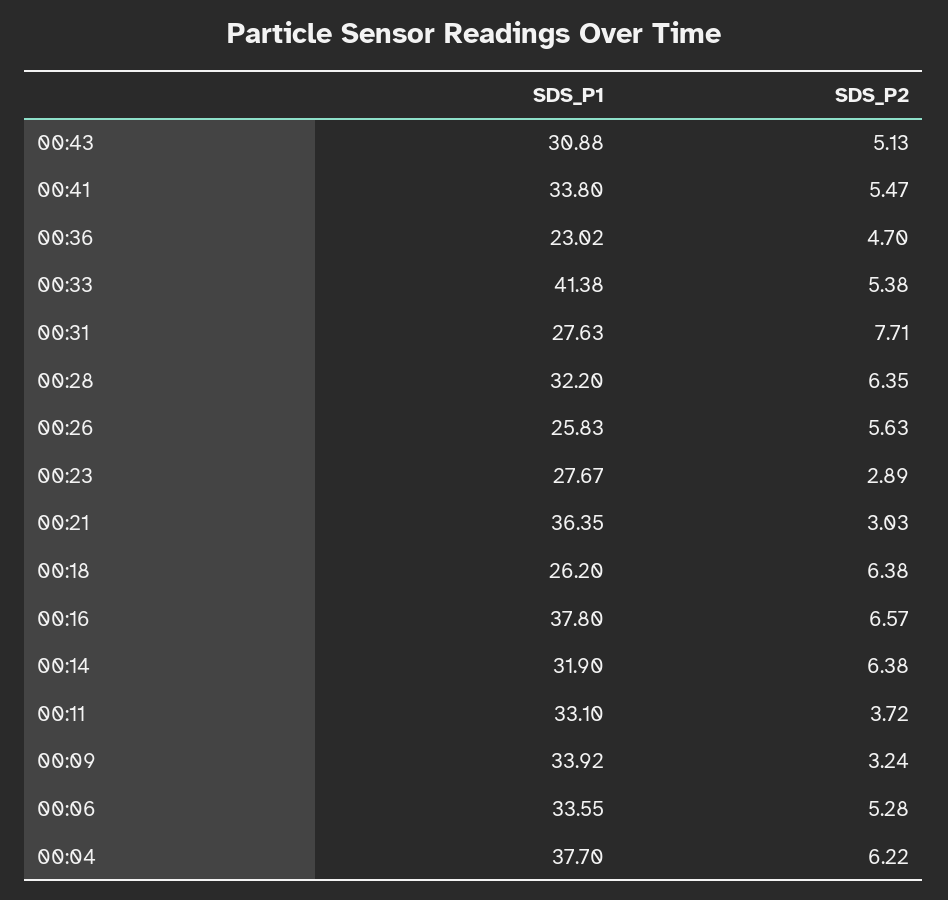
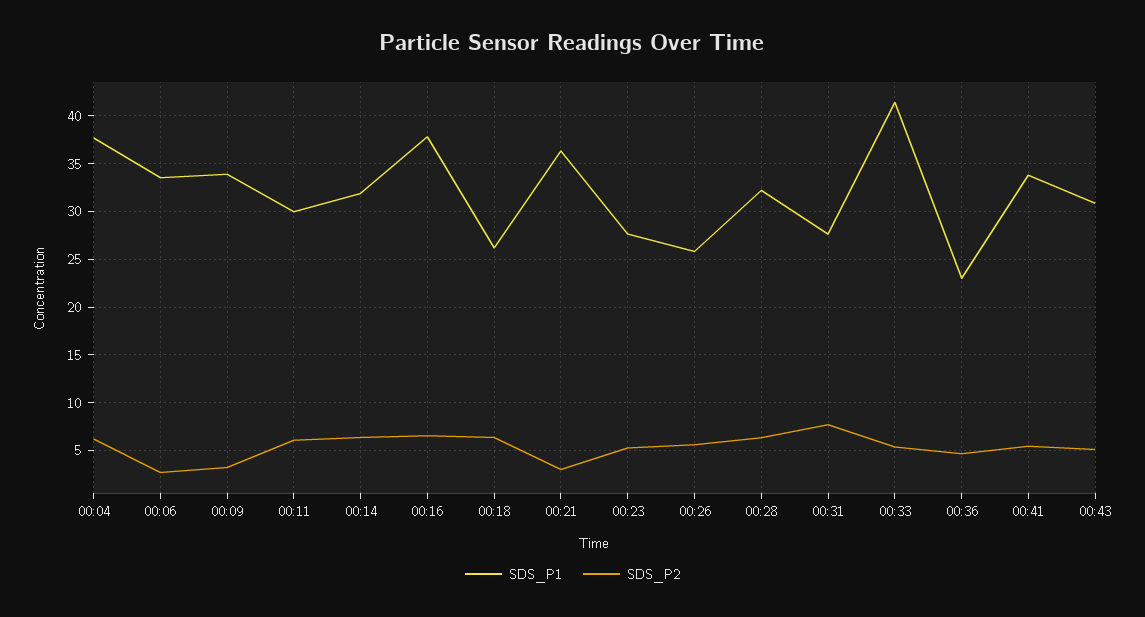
  {
    "SDS_P1": {
      "00:43": 30.88,
      "00:41": 33.8,
      "00:36": 23.02,
      "00:33": 41.38,
      "00:31": 27.63,
      "00:28": 32.2,
      "00:26": 25.83,
      "00:23": 27.67,
      "00:21": 36.35,
      "00:18": 26.2,
      "00:16": 37.8,
      "00:14": 31.9,
-     "00:11": 33.1,
+     "00:11": 30,
      "00:09": 33.92,
      "00:06": 33.55,
      "00:04": 37.7
    },
    "SDS_P2": {
      "00:43": 5.13,
      "00:41": 5.47,
      "00:36": 4.7,
      "00:33": 5.38,
      "00:31": 7.71,
      "00:28": 6.35,
      "00:26": 5.63,
-     "00:23": 2.89,
+     "00:23": 5,
      "00:21": 3.03,
      "00:18": 6.38,
      "00:16": 6.57,
      "00:14": 6.38,
-     "00:11": 3.72,
+     "00:11": 6,
      "00:09": 3.24,
-     "00:06": 5.28,
+     "00:06": 3,
      "00:04": 6.22
    }
  }

